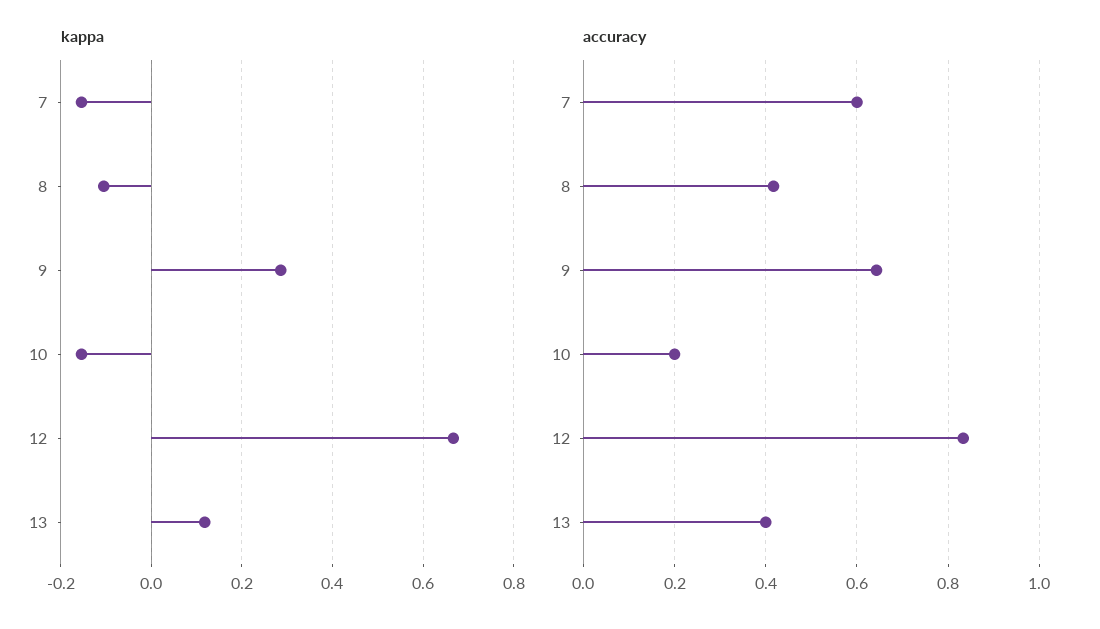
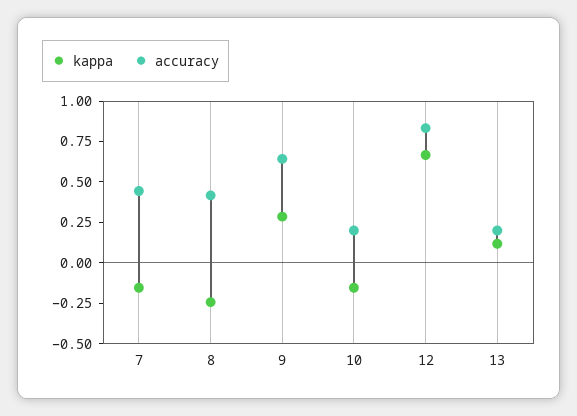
  {
    "kappa": {
      "7": -0.16,
-     "8": -0.1,
+     "8": -0.25,
      "9": 0.28,
      "10": -0.16,
      "12": 0.66,
      "13": 0.12
    },
    "accuracy": {
-     "7": 0.6,
+     "7": 0.45,
      "8": 0.42,
      "9": 0.64,
      "10": 0.2,
      "12": 0.84,
-     "13": 0.4
+     "13": 0.2
    }
  }

